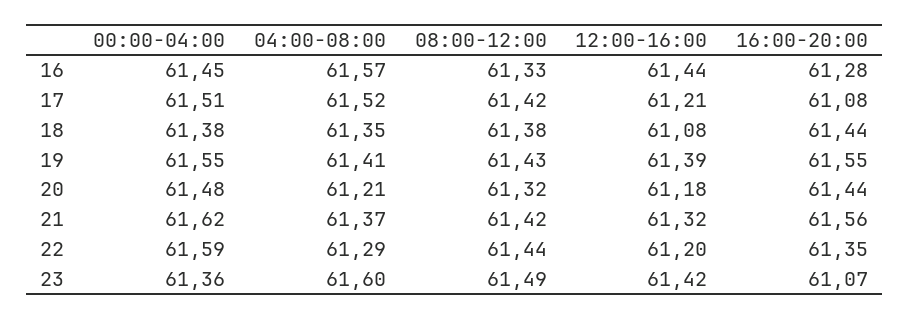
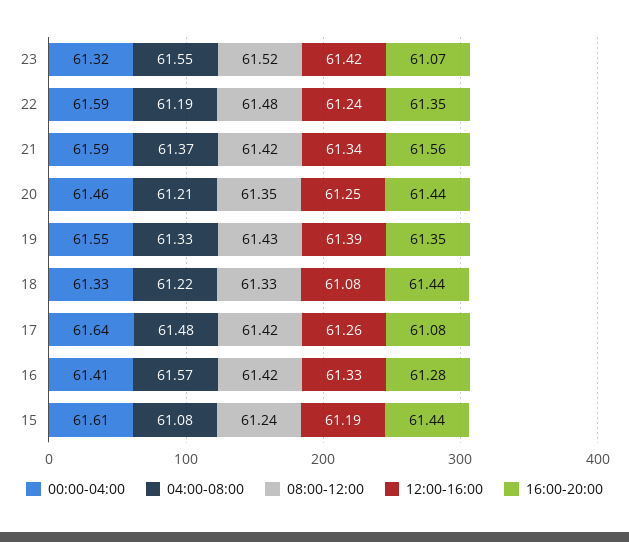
  {
    "00:00-04:00": {
-     "16": 61.45,
+     "16": 61.41,
-     "17": 61.51,
+     "17": 61.64,
-     "18": 61.38,
+     "18": 61.33,
      "19": 61.55,
-     "20": 61.48,
+     "20": 61.46,
-     "21": 61.62,
+     "21": 61.59,
      "22": 61.59,
-     "23": 61.36
+     "23": 61.32,
+     "15": 61.61
    },
    "04:00-08:00": {
      "16": 61.57,
-     "17": 61.52,
+     "17": 61.48,
-     "18": 61.35,
+     "18": 61.22,
-     "19": 61.41,
+     "19": 61.33,
      "20": 61.21,
      "21": 61.37,
-     "22": 61.29,
+     "22": 61.19,
-     "23": 61.6
+     "23": 61.55,
+     "15": 61.08
    },
    "08:00-12:00": {
-     "16": 61.33,
+     "16": 61.42,
      "17": 61.42,
-     "18": 61.38,
+     "18": 61.33,
      "19": 61.43,
-     "20": 61.32,
+     "20": 61.35,
      "21": 61.42,
-     "22": 61.44,
+     "22": 61.48,
-     "23": 61.49
+     "23": 61.52,
+     "15": 61.24
    },
    "12:00-16:00": {
-     "16": 61.44,
+     "16": 61.33,
-     "17": 61.21,
+     "17": 61.26,
      "18": 61.08,
      "19": 61.39,
-     "20": 61.18,
+     "20": 61.25,
-     "21": 61.32,
+     "21": 61.34,
-     "22": 61.2,
+     "22": 61.24,
-     "23": 61.42
+     "23": 61.42,
+     "15": 61.19
    },
    "16:00-20:00": {
      "16": 61.28,
      "17": 61.08,
      "18": 61.44,
-     "19": 61.55,
+     "19": 61.35,
      "20": 61.44,
      "21": 61.56,
      "22": 61.35,
-     "23": 61.07
+     "23": 61.07,
+     "15": 61.44
    }
  }

